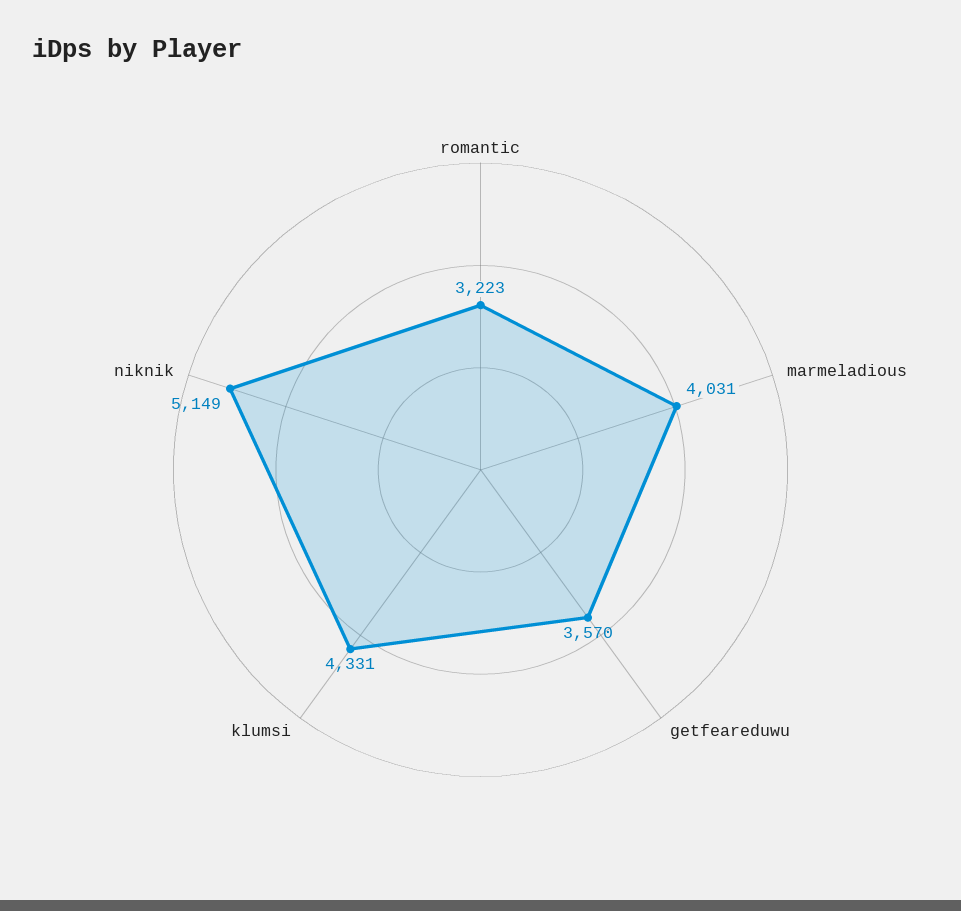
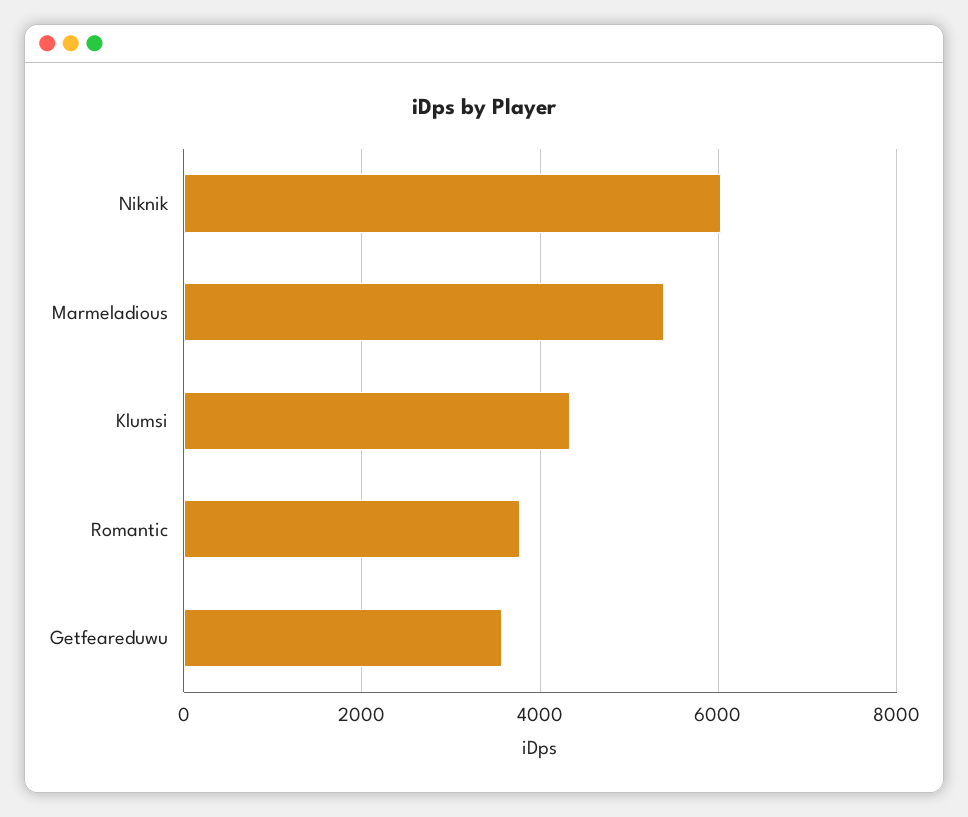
  {
-   "romantic": 3223,
+   "romantic": 3800,
-   "marmeladious": 4031,
+   "marmeladious": 5400,
    "getfeareduwu": 3570,
    "klumsi": 4331,
-   "niknik": 5149
+   "niknik": 6000
  }

